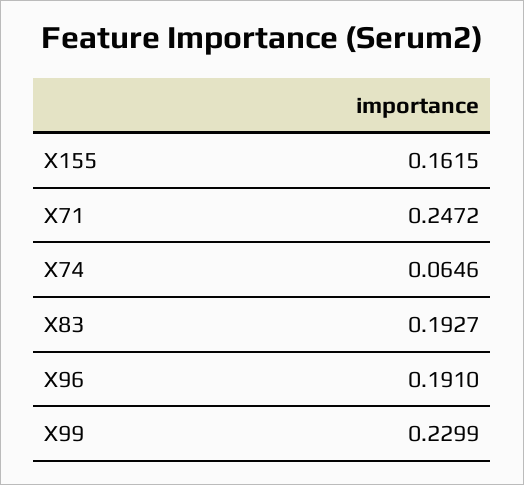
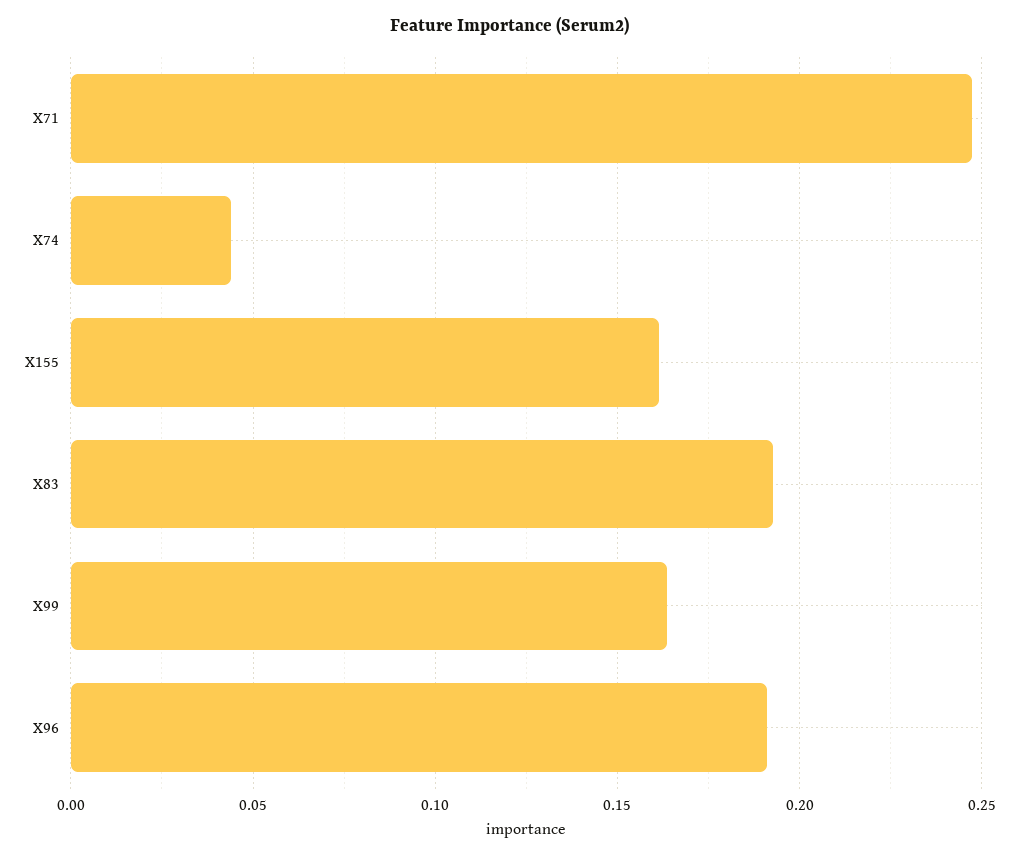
  {
    "X155": 0.1615,
    "X71": 0.2472,
-   "X74": 0.0646,
+   "X74": 0.045,
    "X83": 0.1927,
    "X96": 0.191,
-   "X99": 0.2299
+   "X99": 0.165
  }

